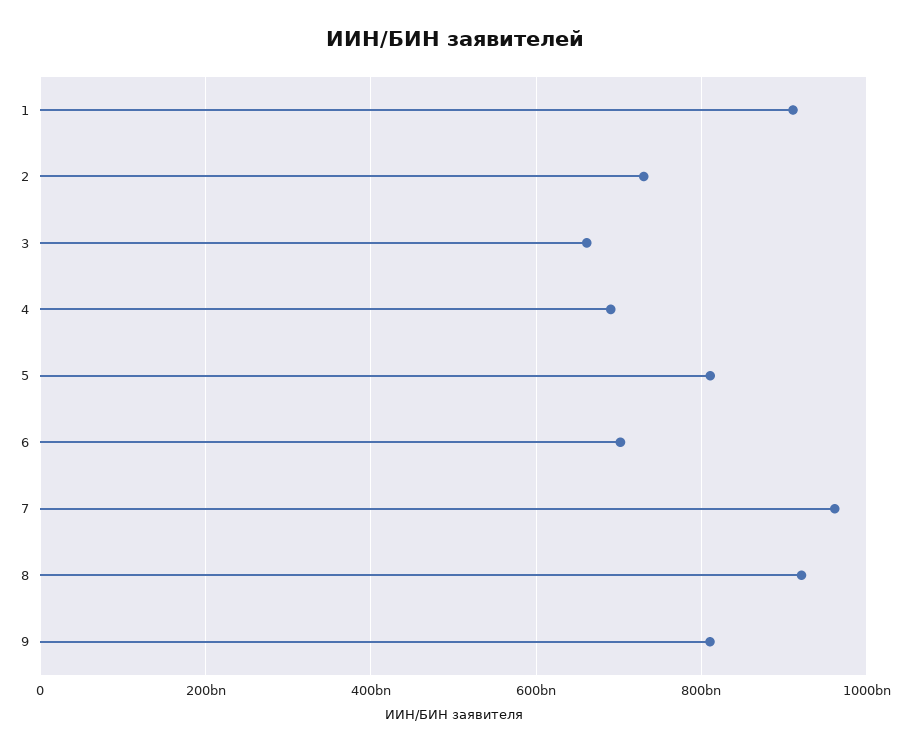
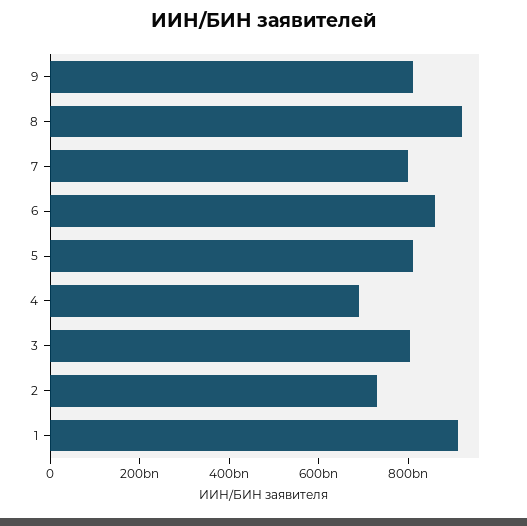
  {
    "1": 920000000000,
    "2": 740000000000,
-   "3": 660000000000,
+   "3": 800000000000,
    "4": 700000000000,
    "5": 820000000000,
-   "6": 700000000000,
+   "6": 850000000000,
-   "7": 960000000000,
+   "7": 800000000000,
    "8": 920000000000,
    "9": 820000000000
  }

